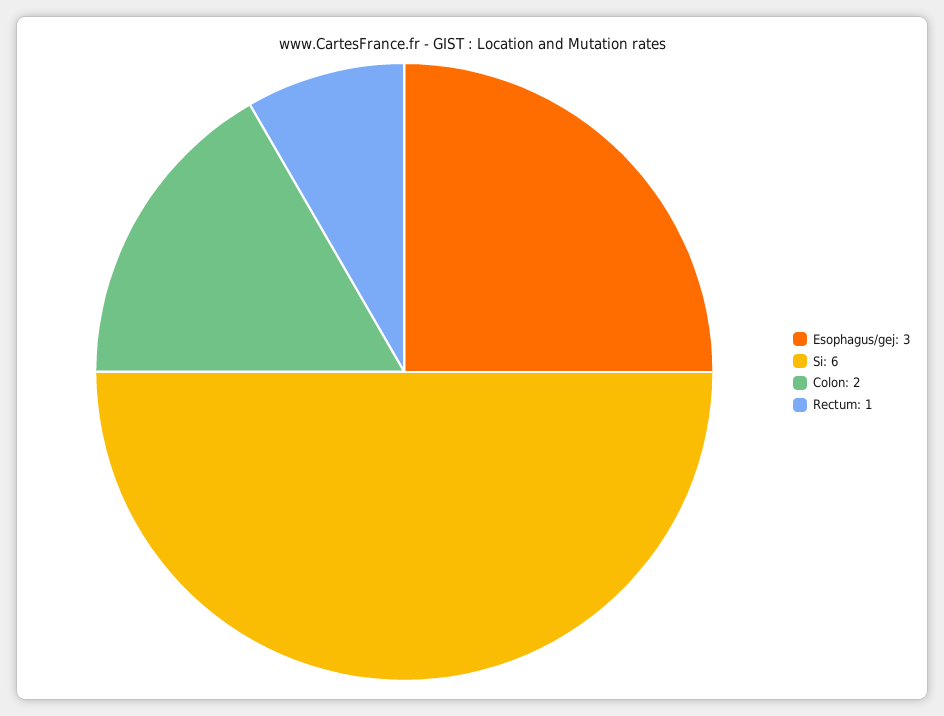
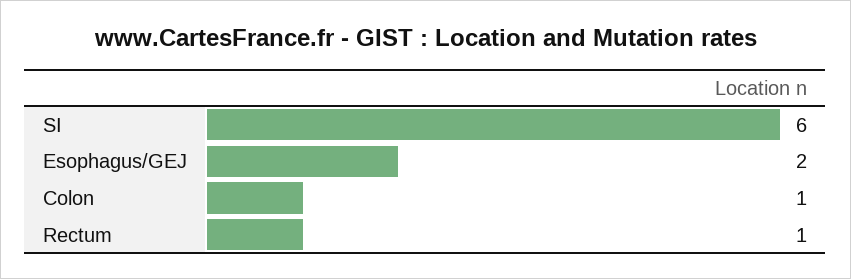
  {
-   "Esophagus/gej": 3,
+   "Esophagus/gej": 2,
    "Si": 6,
-   "Colon": 2,
+   "Colon": 1,
    "Rectum": 1
  }

